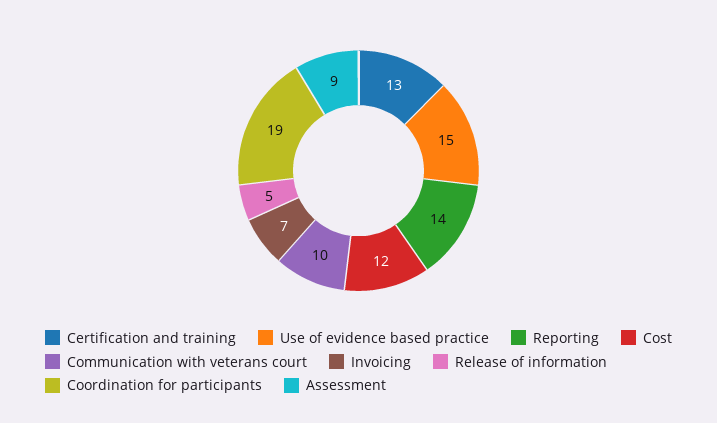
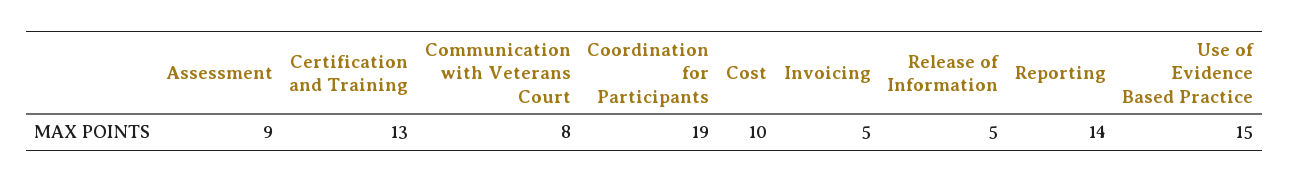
  {
    "Certification and training": 13,
    "Use of evidence based practice": 15,
    "Reporting": 14,
-   "Cost": 12,
+   "Cost": 10,
-   "Communication with veterans court": 10,
+   "Communication with veterans court": 8,
-   "Invoicing": 7,
+   "Invoicing": 5,
    "Release of information": 5,
    "Coordination for participants": 19,
    "Assessment": 9
  }

